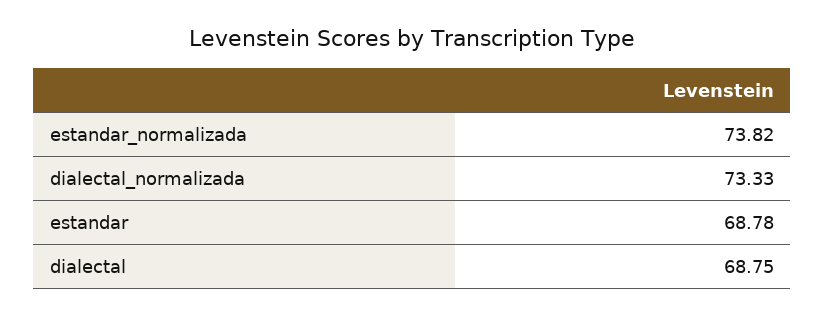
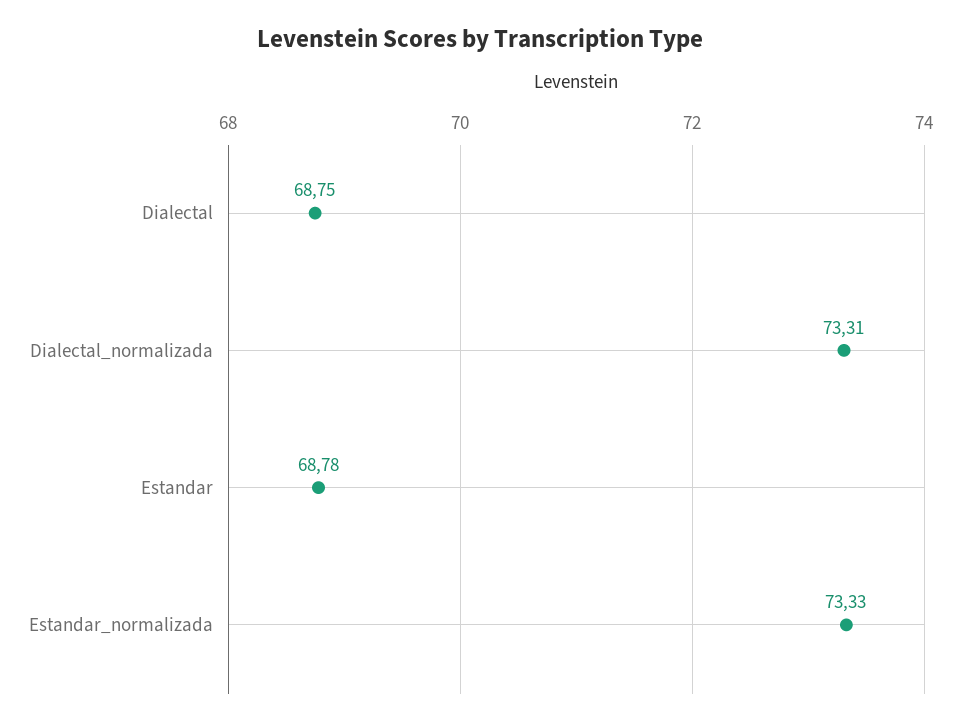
  {
-   "estandar_normalizada": 73.82,
+   "estandar_normalizada": 73.33,
-   "dialectal_normalizada": 73.33,
+   "dialectal_normalizada": 73.31,
    "estandar": 68.78,
    "dialectal": 68.75
  }

